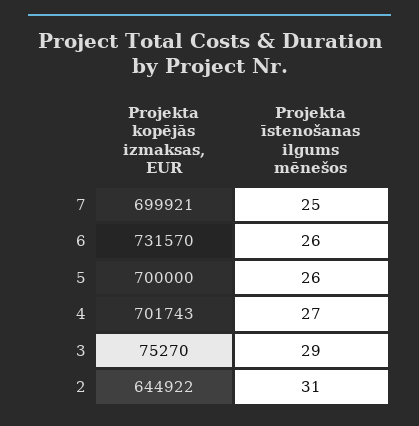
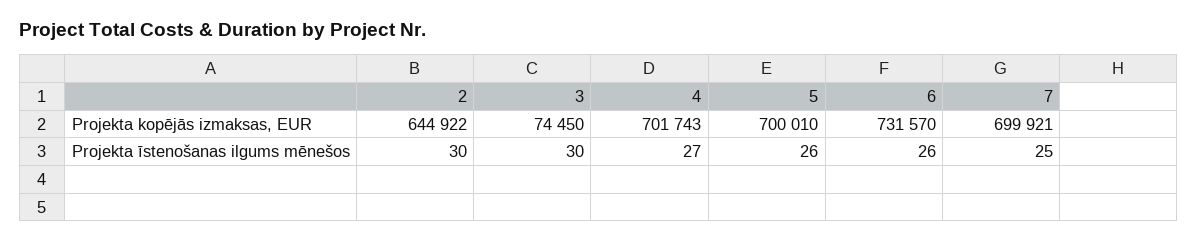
  {
    "Projekta kopējās izmaksas, EUR": {
      "7": 699921,
      "6": 731570,
-     "5": 700000,
+     "5": 700010,
      "4": 701743,
-     "3": 75270,
+     "3": 74450,
      "2": 644922
    },
    "Projekta īstenošanas ilgums mēnešos": {
      "7": 25,
      "6": 26,
      "5": 26,
      "4": 27,
-     "3": 29,
+     "3": 30,
-     "2": 31
+     "2": 30
    }
  }

